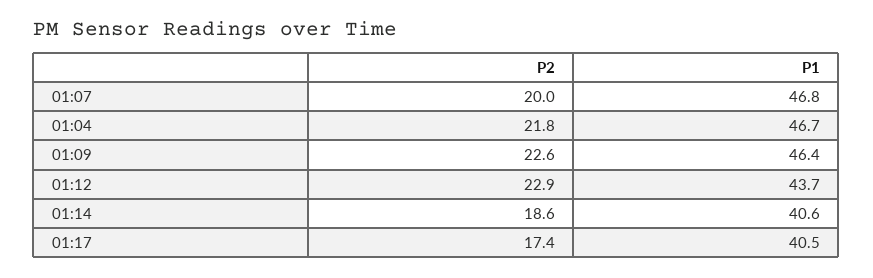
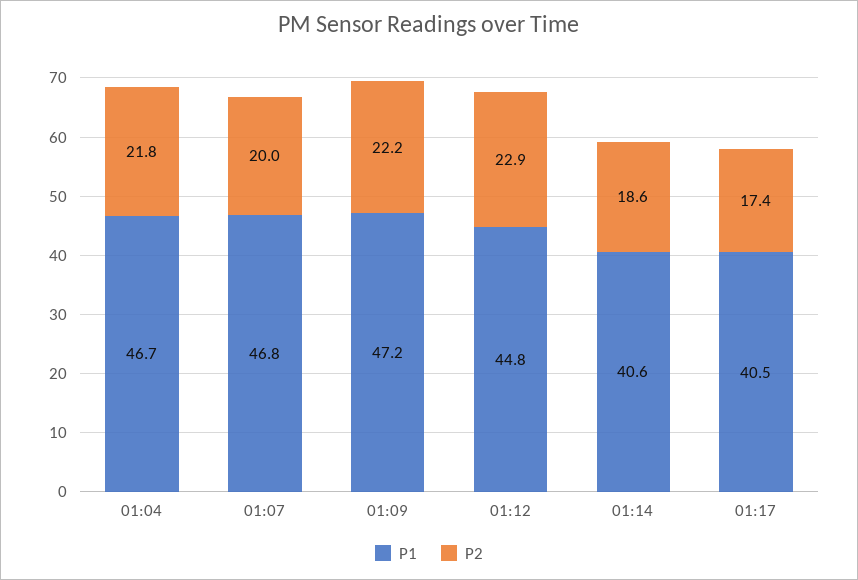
  {
    "P2": {
      "01:07": 20,
      "01:04": 21.8,
-     "01:09": 22.6,
+     "01:09": 22.2,
      "01:12": 22.9,
      "01:14": 18.6,
      "01:17": 17.4
    },
    "P1": {
      "01:07": 46.8,
      "01:04": 46.7,
-     "01:09": 46.4,
+     "01:09": 47.2,
-     "01:12": 43.7,
+     "01:12": 44.8,
      "01:14": 40.6,
      "01:17": 40.5
    }
  }

